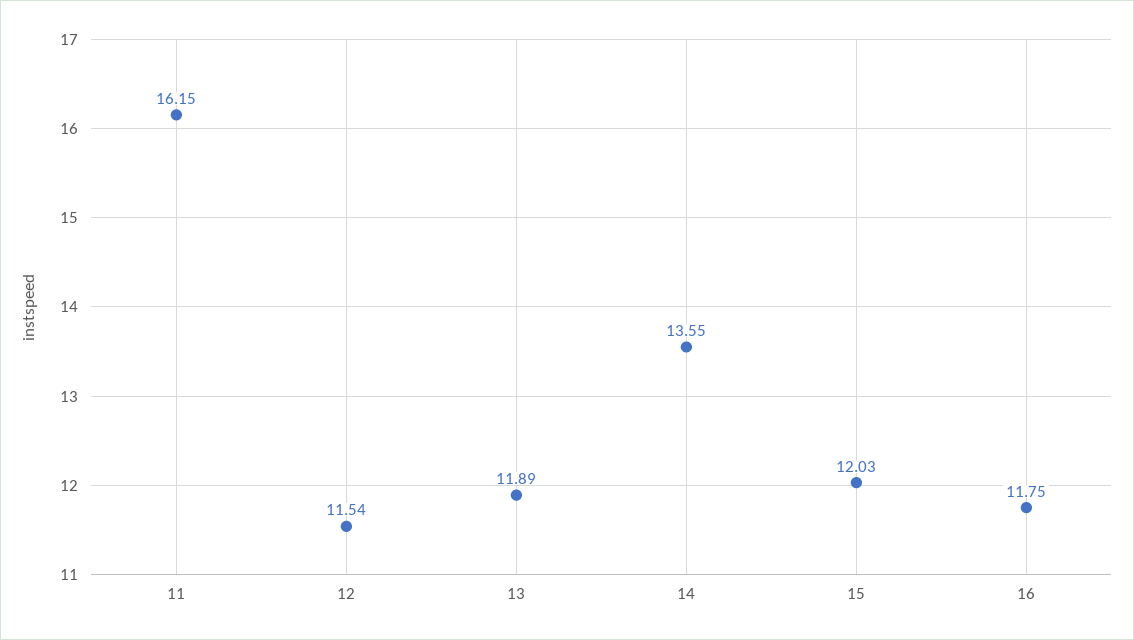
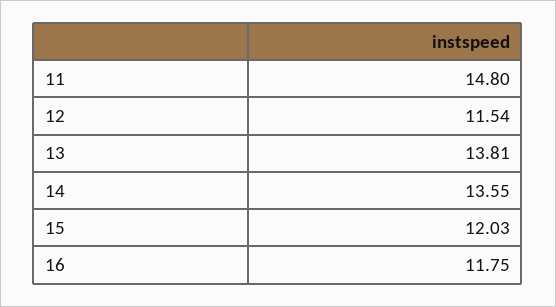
  {
-   "11": 16.15,
+   "11": 14.8,
    "12": 11.54,
-   "13": 11.89,
+   "13": 13.81,
    "14": 13.55,
    "15": 12.03,
    "16": 11.75
  }

